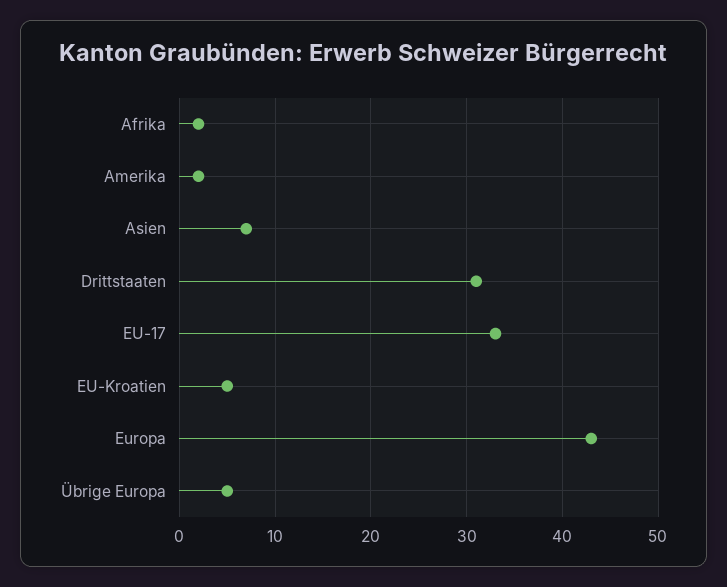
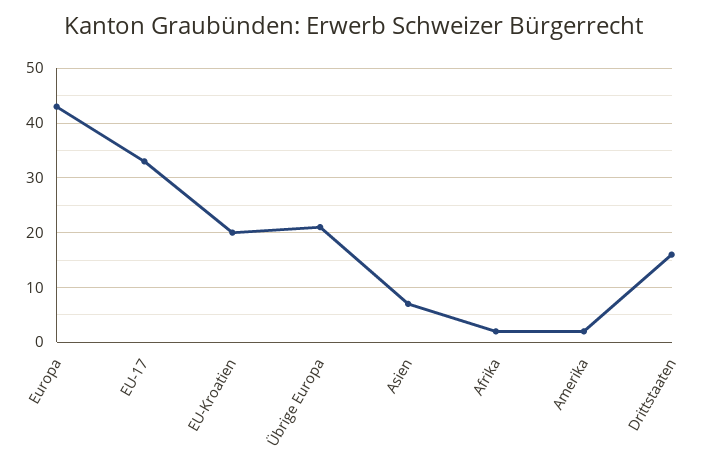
  {
    "Afrika": 2,
    "Amerika": 2,
    "Asien": 7,
-   "Drittstaaten": 31,
+   "Drittstaaten": 15,
    "EU-17": 33,
-   "EU-Kroatien": 5,
+   "EU-Kroatien": 20,
    "Europa": 43,
-   "Übrige Europa": 5
+   "Übrige Europa": 20
  }

